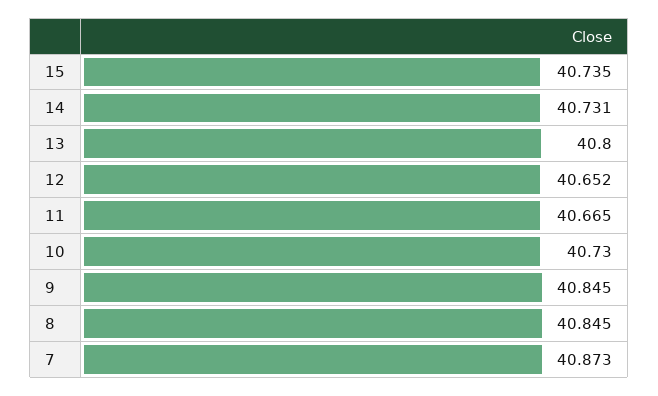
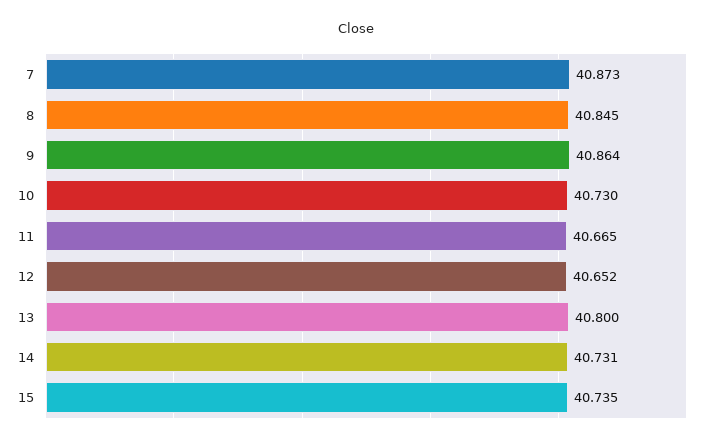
  {
    "15": 40.735,
    "14": 40.731,
    "13": 40.8,
    "12": 40.652,
    "11": 40.665,
    "10": 40.73,
-   "9": 40.845,
+   "9": 40.864,
    "8": 40.845,
    "7": 40.873
  }

